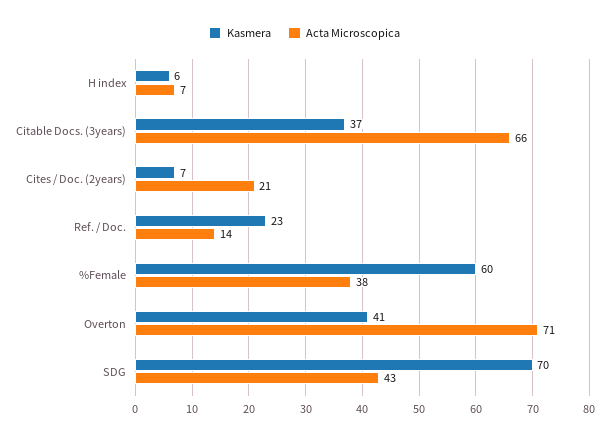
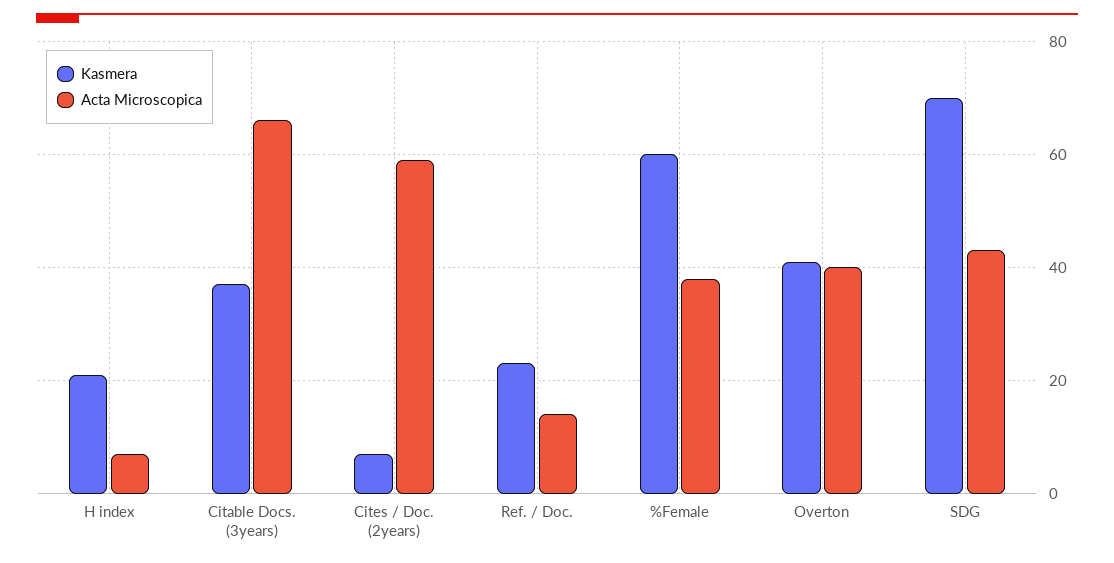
  {
    "Kasmera": {
-     "H index": 6,
+     "H index": 20,
      "Citable Docs. (3years)": 37,
      "Cites / Doc. (2years)": 7,
      "Ref. / Doc.": 23,
      "%Female": 60,
      "Overton": 41,
      "SDG": 70
    },
    "Acta Microscopica": {
      "H index": 7,
      "Citable Docs. (3years)": 66,
-     "Cites / Doc. (2years)": 21,
+     "Cites / Doc. (2years)": 60,
      "Ref. / Doc.": 14,
      "%Female": 38,
-     "Overton": 71,
+     "Overton": 40,
      "SDG": 43
    }
  }

